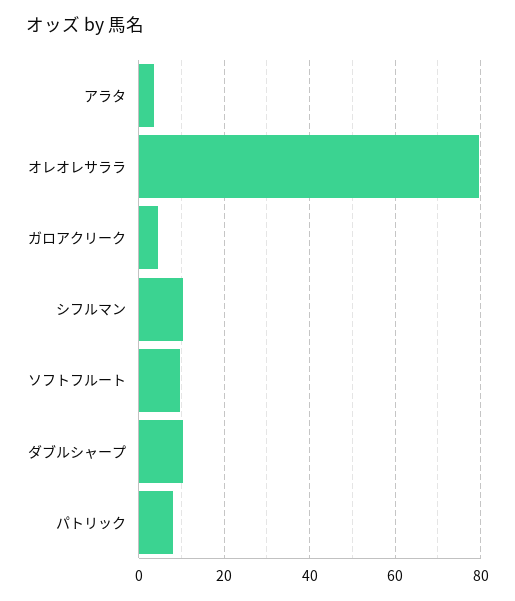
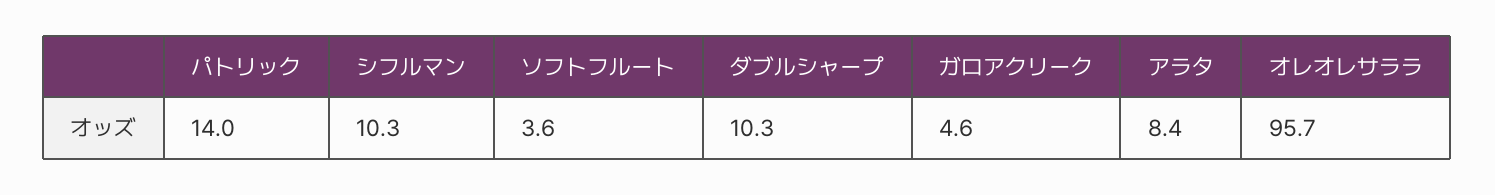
  {
-   "アラタ": 4,
+   "アラタ": 8.4,
-   "オレオレサララ": 80,
+   "オレオレサララ": 95.7,
    "ガロアクリーク": 4.6,
    "シフルマン": 10.3,
-   "ソフトフルート": 10,
+   "ソフトフルート": 3.6,
    "ダブルシャープ": 10.3,
-   "パトリック": 8
+   "パトリック": 14
  }

